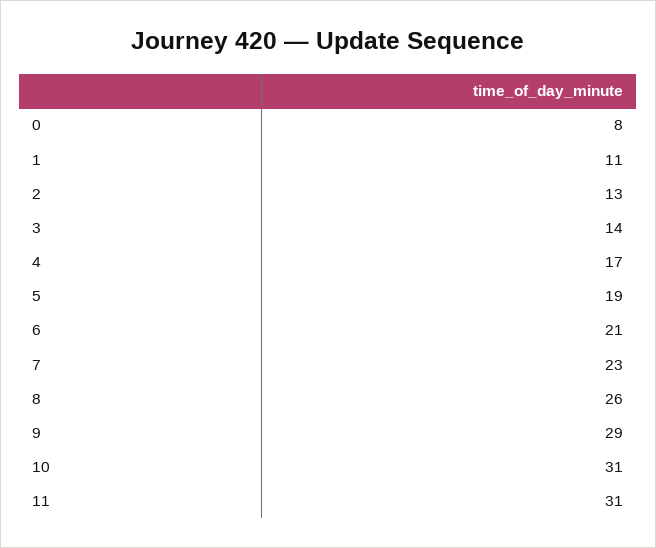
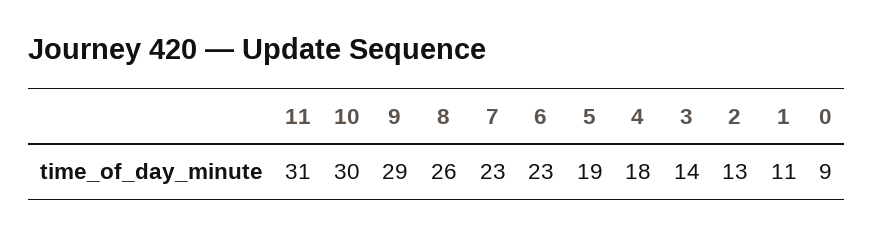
  {
-   "0": 8,
+   "0": 9,
    "1": 11,
    "2": 13,
    "3": 14,
-   "4": 17,
+   "4": 18,
    "5": 19,
-   "6": 21,
+   "6": 23,
    "7": 23,
    "8": 26,
    "9": 29,
-   "10": 31,
+   "10": 30,
    "11": 31
  }

